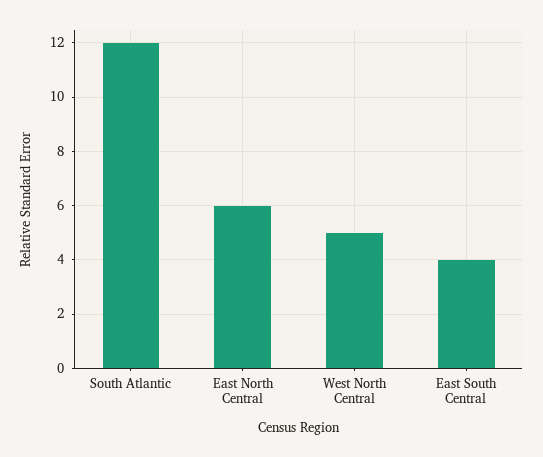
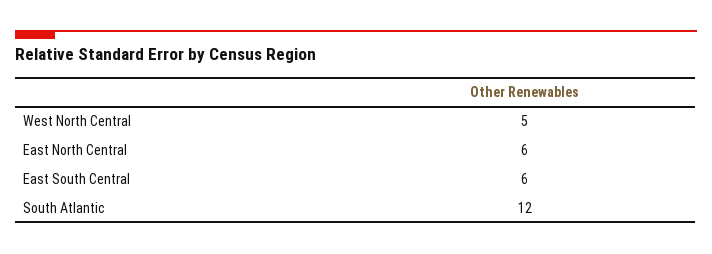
  {
    "South Atlantic": 12,
    "East North Central": 6,
    "West North Central": 5,
-   "East South Central": 4
+   "East South Central": 6
  }

